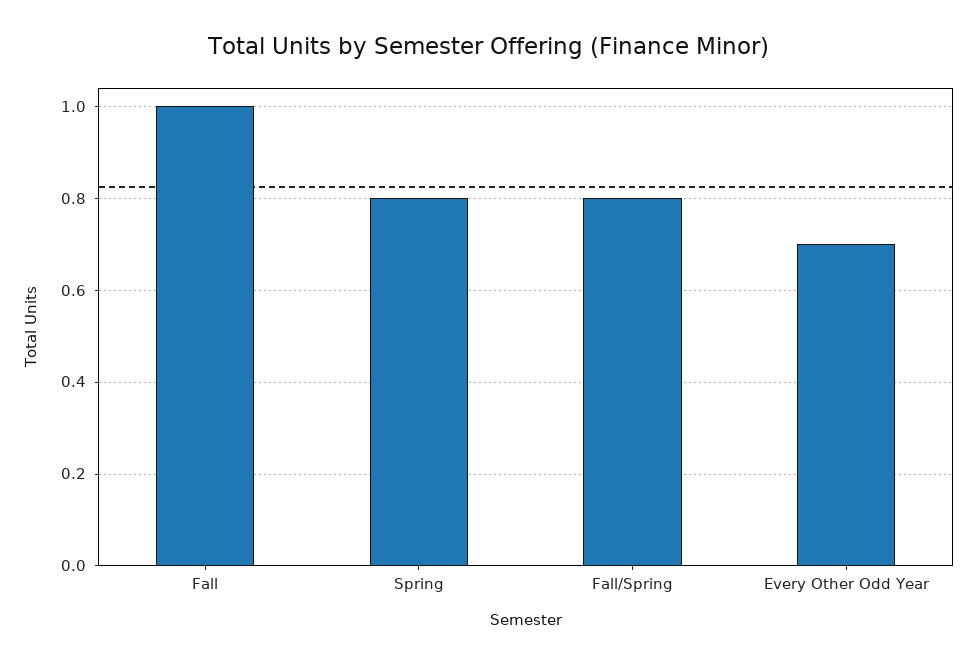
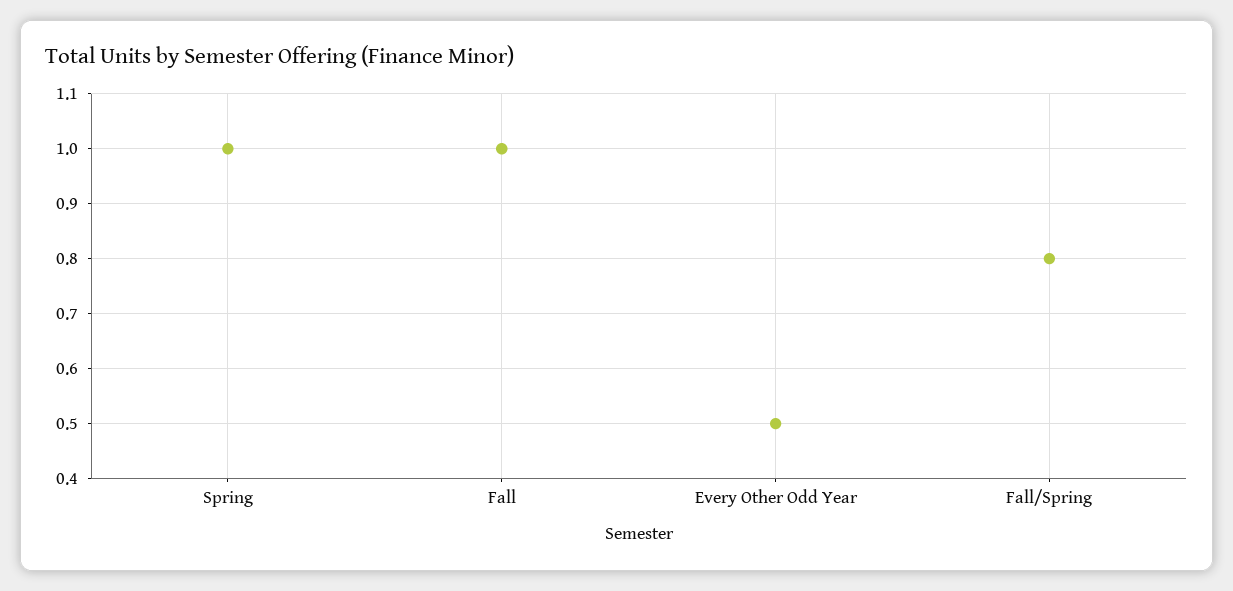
  {
    "Fall": 1,
-   "Spring": 0.8,
+   "Spring": 1,
    "Fall/Spring": 0.8,
-   "Every Other Odd Year": 0.7
+   "Every Other Odd Year": 0.5
  }

